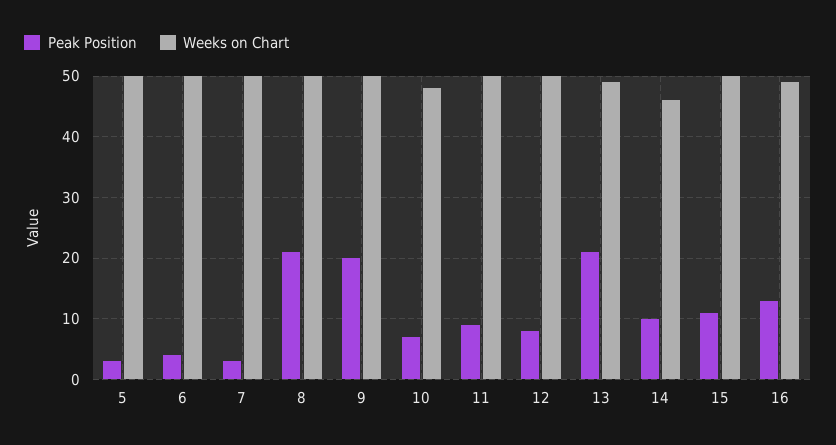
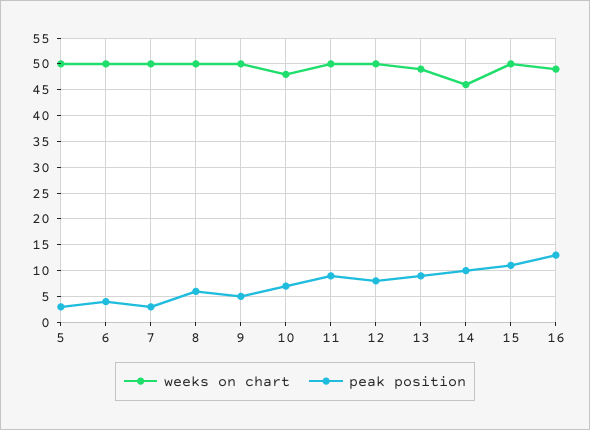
  {
    "Peak Position": {
      "5": 3,
      "6": 4,
      "7": 3,
-     "8": 21,
+     "8": 5,
-     "9": 20,
+     "9": 5,
      "10": 7,
      "11": 9,
      "12": 8,
-     "13": 21,
+     "13": 10,
      "14": 10,
      "15": 11,
      "16": 13
    },
    "Weeks on Chart": {
      "5": 50,
      "6": 50,
      "7": 50,
      "8": 50,
      "9": 50,
      "10": 48,
      "11": 50,
      "12": 50,
      "13": 49,
      "14": 46,
      "15": 50,
      "16": 49
    }
  }

